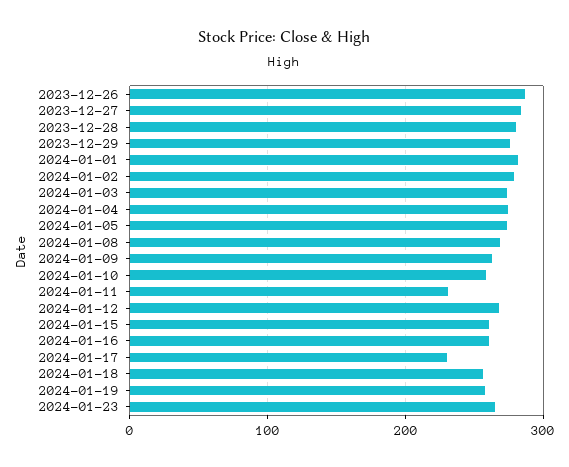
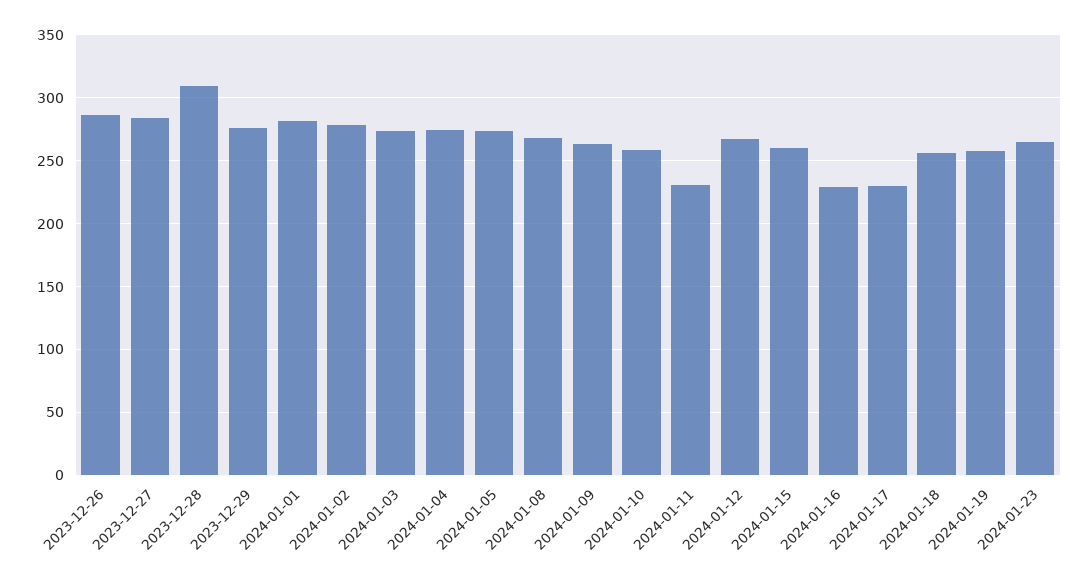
  {
    "2023-12-26": 285,
    "2023-12-27": 285,
-   "2023-12-28": 280,
+   "2023-12-28": 310,
    "2023-12-29": 275,
    "2024-01-01": 280,
    "2024-01-02": 280,
    "2024-01-03": 275,
    "2024-01-04": 275,
    "2024-01-05": 275,
    "2024-01-08": 270,
    "2024-01-09": 265,
    "2024-01-10": 260,
    "2024-01-11": 230,
    "2024-01-12": 270,
    "2024-01-15": 260,
-   "2024-01-16": 260,
+   "2024-01-16": 230,
    "2024-01-17": 230,
    "2024-01-18": 255,
    "2024-01-19": 260,
    "2024-01-23": 265
  }

